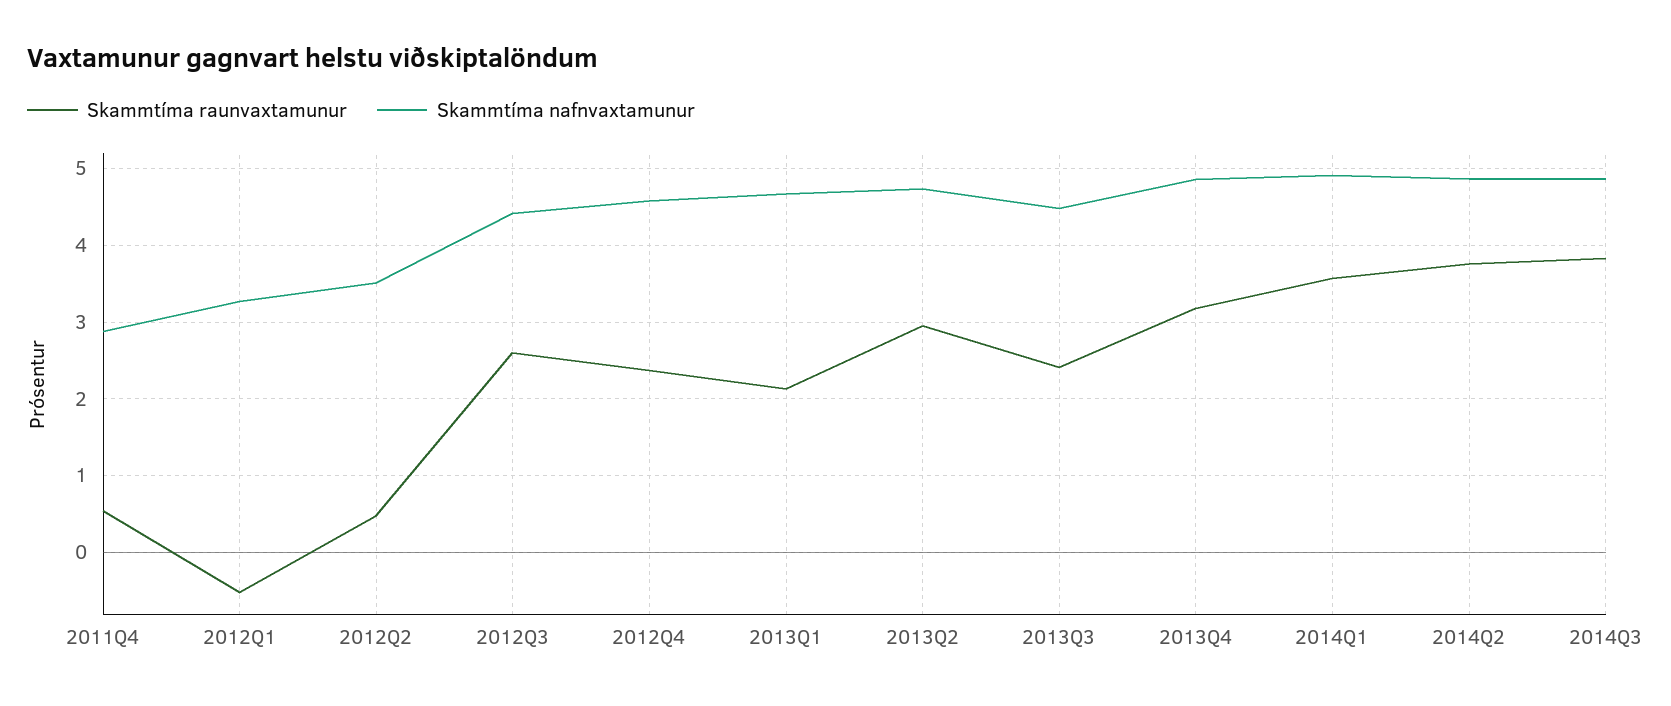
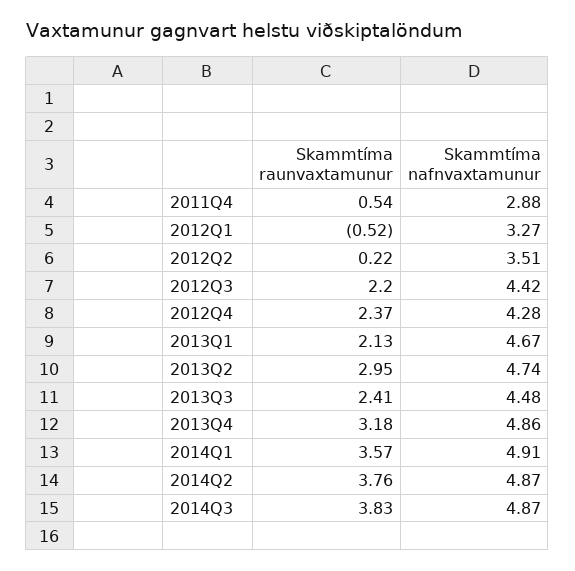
  {
    "Skammtíma raunvaxtamunur": {
      "2011Q4": 0.54,
      "2012Q1": -0.52,
-     "2012Q2": 0.5,
+     "2012Q2": 0.22,
-     "2012Q3": 2.6,
+     "2012Q3": 2.2,
      "2012Q4": 2.37,
      "2013Q1": 2.13,
      "2013Q2": 2.95,
      "2013Q3": 2.41,
      "2013Q4": 3.18,
      "2014Q1": 3.57,
      "2014Q2": 3.76,
      "2014Q3": 3.83
    },
    "Skammtíma nafnvaxtamunur": {
      "2011Q4": 2.88,
      "2012Q1": 3.27,
      "2012Q2": 3.51,
      "2012Q3": 4.42,
-     "2012Q4": 4.6,
+     "2012Q4": 4.28,
      "2013Q1": 4.67,
      "2013Q2": 4.74,
      "2013Q3": 4.48,
      "2013Q4": 4.86,
      "2014Q1": 4.91,
      "2014Q2": 4.87,
      "2014Q3": 4.87
    }
  }

